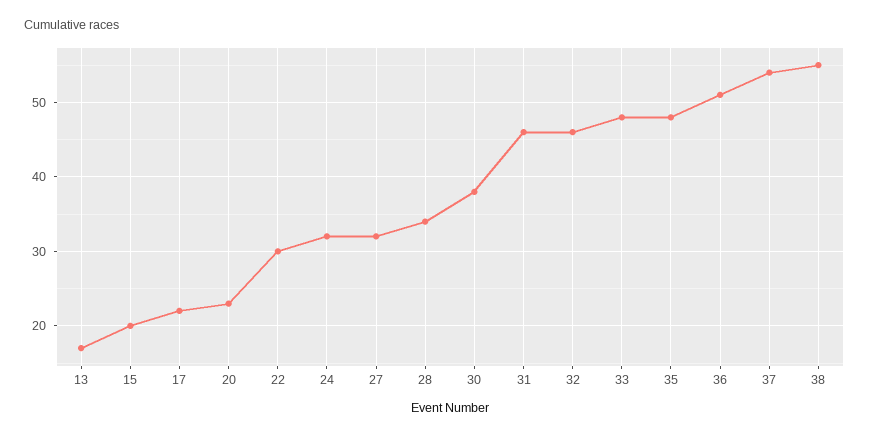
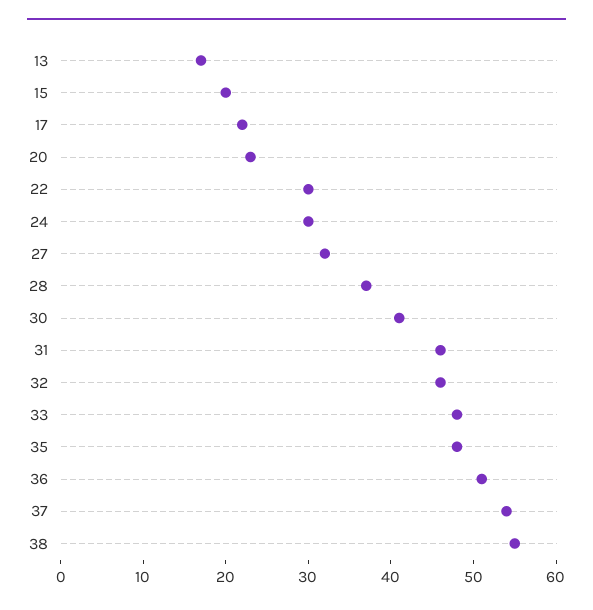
  {
    "13": 17,
    "15": 20,
    "17": 22,
    "20": 23,
    "22": 30,
-   "24": 32,
+   "24": 30,
    "27": 32,
-   "28": 34,
+   "28": 37,
-   "30": 38,
+   "30": 41,
    "31": 46,
    "32": 46,
    "33": 48,
    "35": 48,
    "36": 51,
    "37": 54,
    "38": 55
  }

